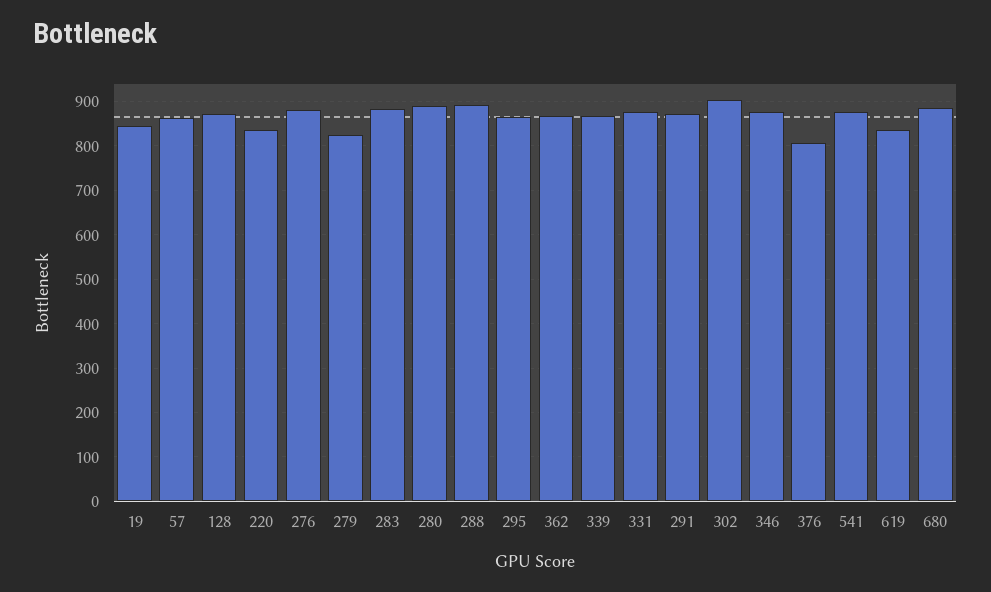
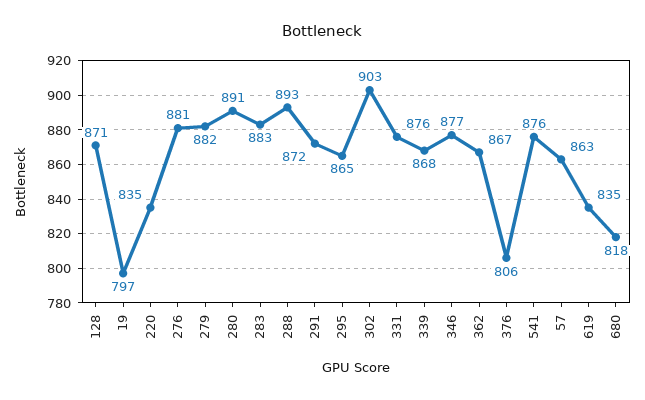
  {
-   "19": 840,
+   "19": 797,
    "57": 863,
    "128": 871,
    "220": 835,
    "276": 881,
-   "279": 820,
+   "279": 882,
    "283": 883,
    "280": 891,
    "288": 893,
    "295": 865,
    "362": 867,
    "339": 868,
    "331": 876,
    "291": 872,
    "302": 903,
    "346": 877,
    "376": 806,
    "541": 876,
    "619": 835,
-   "680": 880
+   "680": 818
  }

